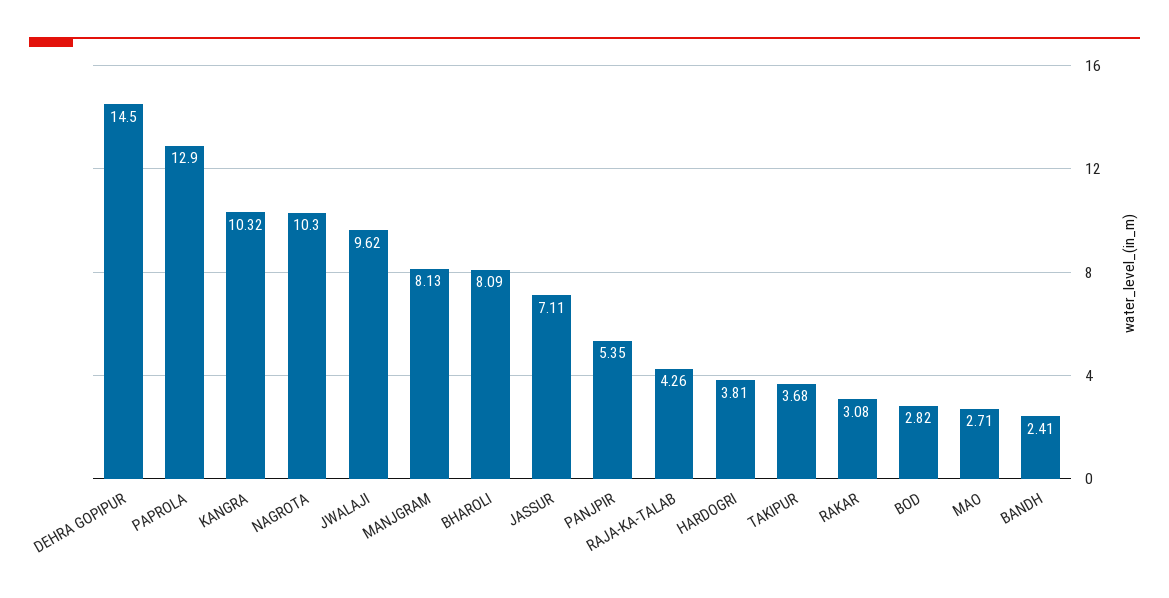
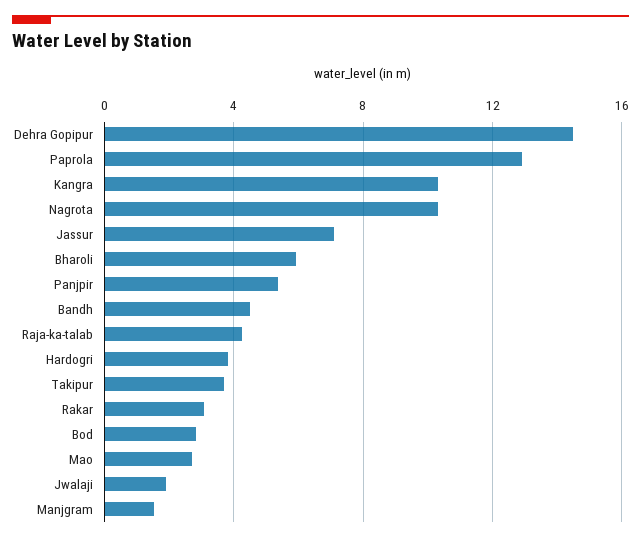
  {
    "DEHRA GOPIPUR": 14.5,
    "PAPROLA": 12.9,
    "KANGRA": 10.32,
    "NAGROTA": 10.3,
-   "JWALAJI": 9.62,
+   "JWALAJI": 2,
-   "MANJGRAM": 8.13,
+   "MANJGRAM": 1.5,
-   "BHAROLI": 8.09,
+   "BHAROLI": 6,
    "JASSUR": 7.11,
    "PANJPIR": 5.35,
    "RAJA-KA-TALAB": 4.26,
    "HARDOGRI": 3.81,
    "TAKIPUR": 3.68,
    "RAKAR": 3.08,
    "BOD": 2.82,
    "MAO": 2.71,
-   "BANDH": 2.41
+   "BANDH": 4.5
  }

